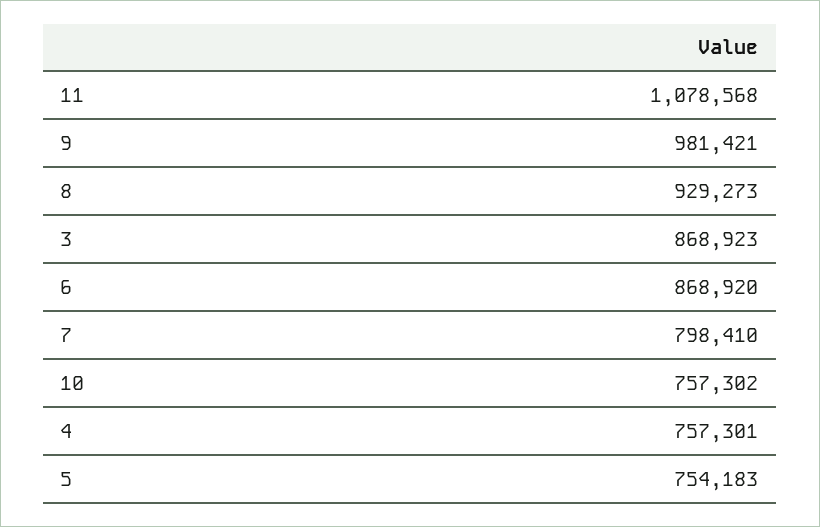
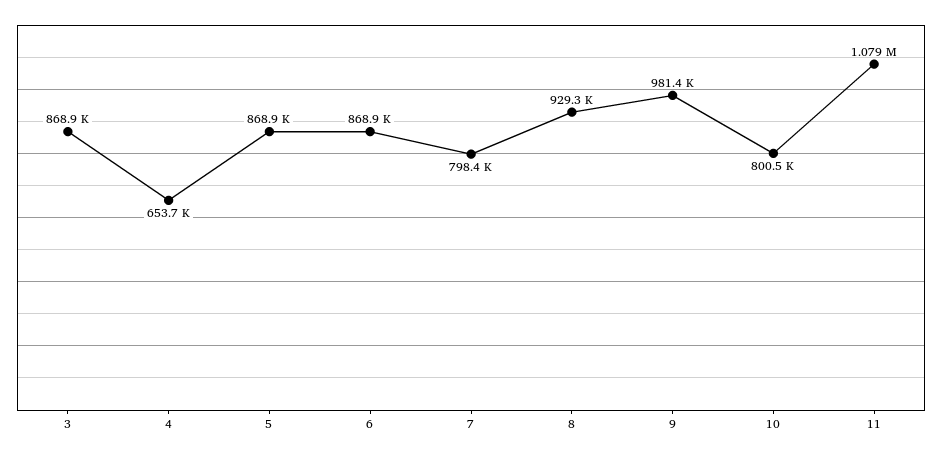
  {
    "11": 1078568,
    "9": 981421,
    "8": 929273,
    "3": 868923,
    "6": 868920,
    "7": 798410,
-   "10": 757302,
+   "10": 800500,
-   "4": 757301,
+   "4": 653700,
-   "5": 754183
+   "5": 868900
  }

